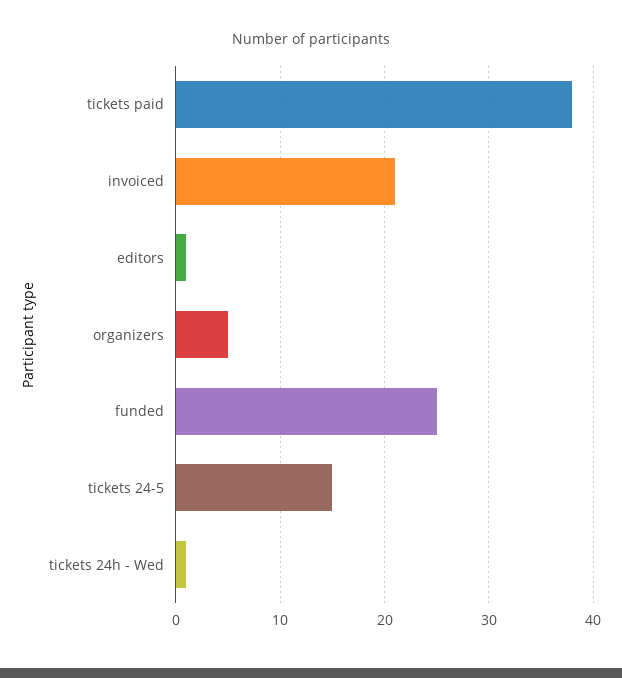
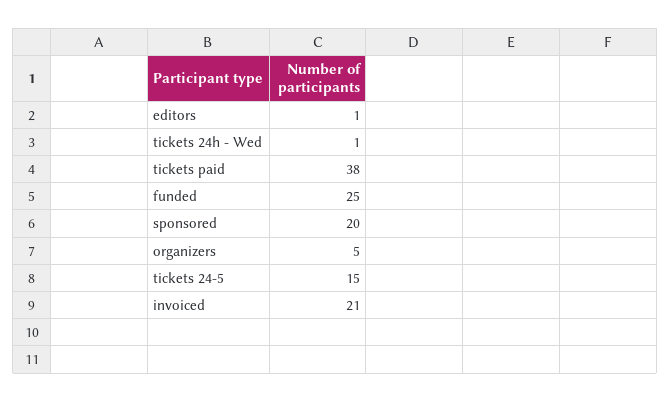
  {
    "tickets paid": 38,
    "invoiced": 21,
    "editors": 1,
    "organizers": 5,
    "funded": 25,
    "tickets 24-5": 15,
-   "tickets 24h - Wed": 1
+   "tickets 24h - Wed": 1,
+   "sponsored": 20
  }

